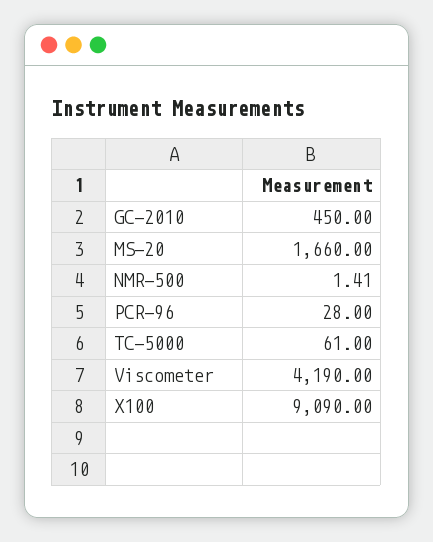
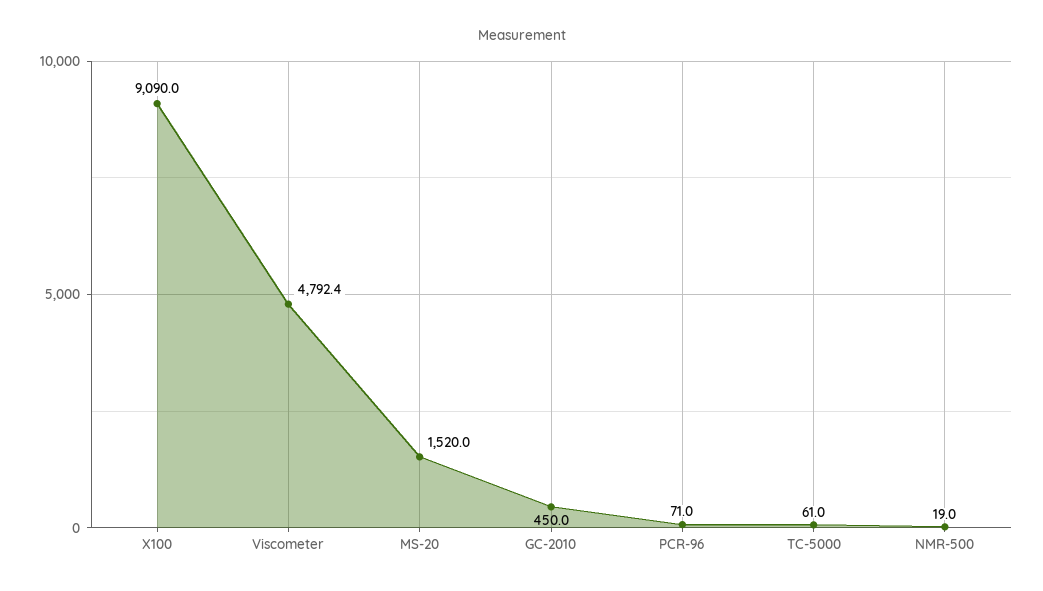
  {
    "GC-2010": 450,
-   "MS-20": 1660,
+   "MS-20": 1520,
-   "NMR-500": 1.41,
+   "NMR-500": 19,
-   "PCR-96": 28,
+   "PCR-96": 71,
    "TC-5000": 61,
-   "Viscometer": 4190,
+   "Viscometer": 4792.4,
    "X100": 9090
  }

